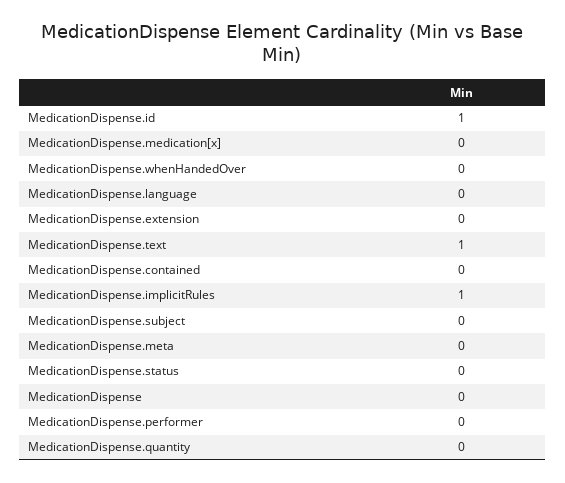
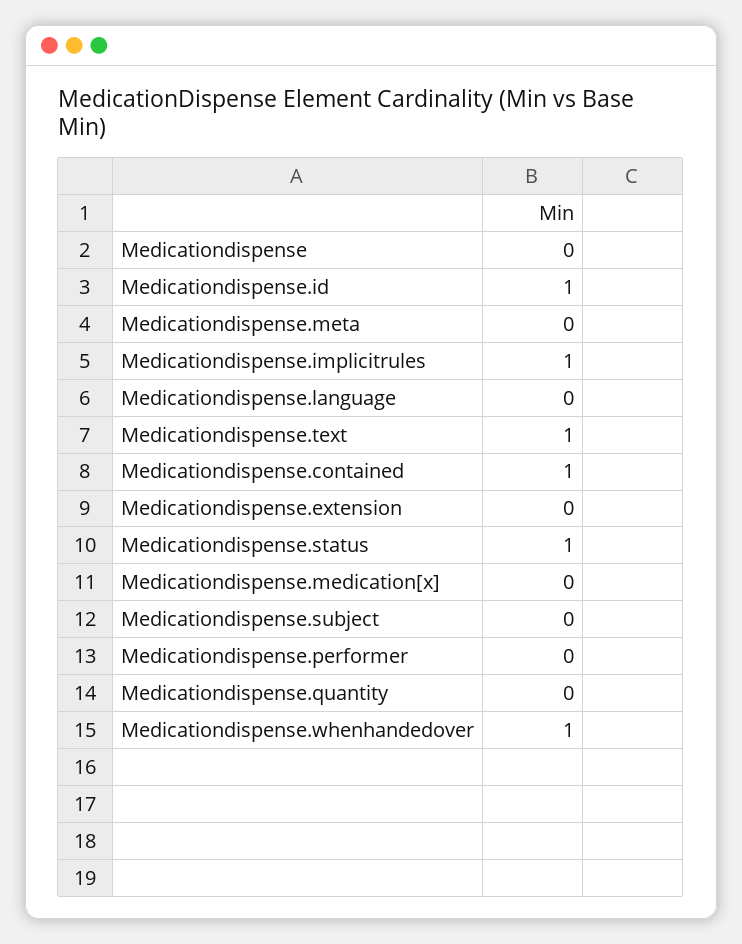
  {
    "MedicationDispense.id": 1,
    "MedicationDispense.medication[x]": 0,
-   "MedicationDispense.whenHandedOver": 0,
+   "MedicationDispense.whenHandedOver": 1,
    "MedicationDispense.language": 0,
    "MedicationDispense.extension": 0,
    "MedicationDispense.text": 1,
-   "MedicationDispense.contained": 0,
+   "MedicationDispense.contained": 1,
    "MedicationDispense.implicitRules": 1,
    "MedicationDispense.subject": 0,
    "MedicationDispense.meta": 0,
-   "MedicationDispense.status": 0,
+   "MedicationDispense.status": 1,
    "MedicationDispense": 0,
    "MedicationDispense.performer": 0,
    "MedicationDispense.quantity": 0
  }

